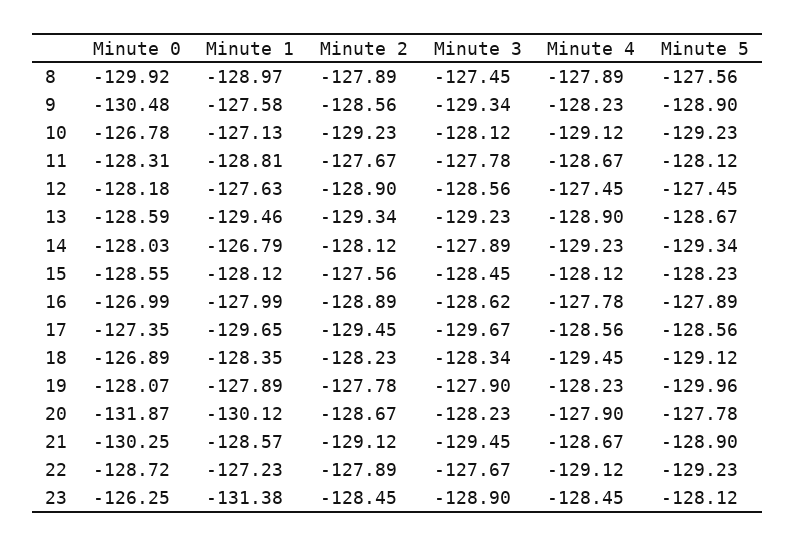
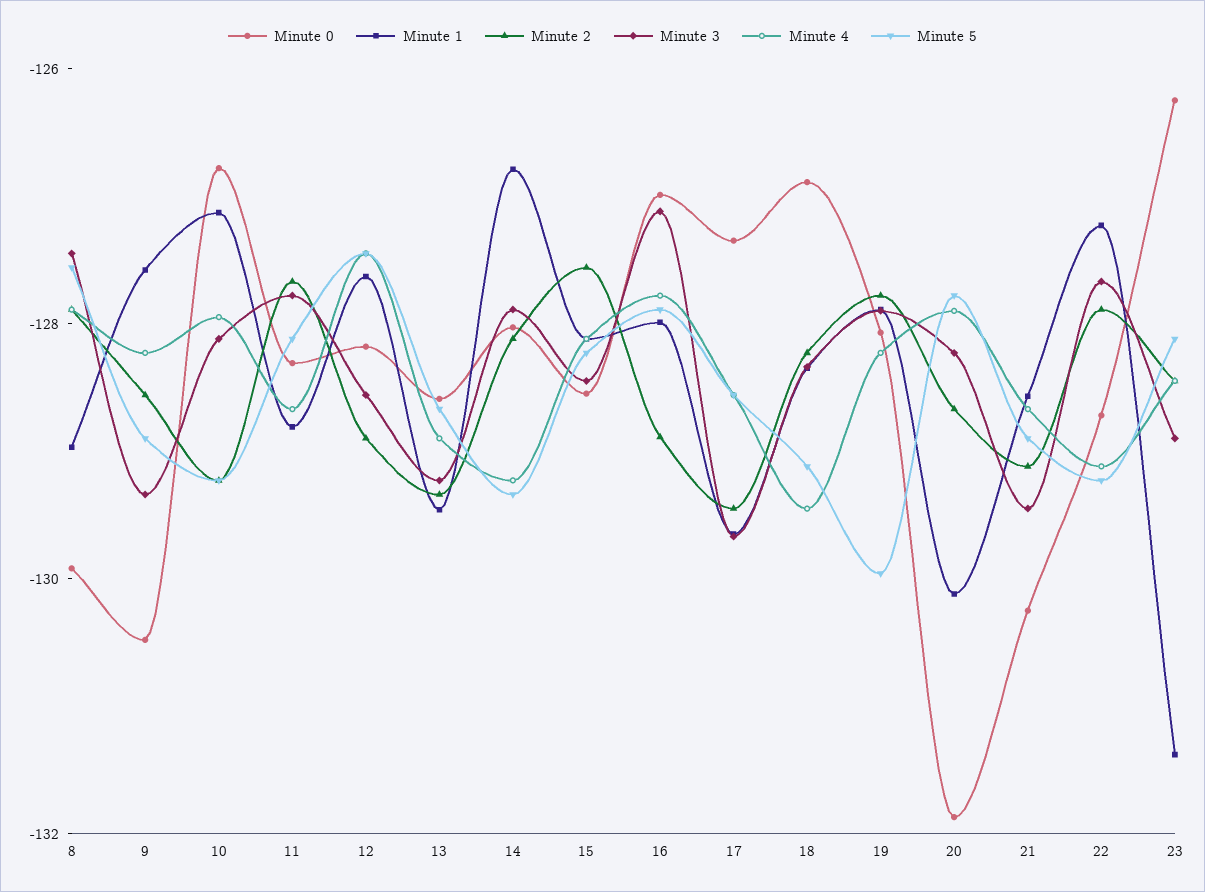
  {
    "Minute 0": {
      "8": -129.92,
      "9": -130.48,
      "10": -126.78,
      "11": -128.31,
      "12": -128.18,
      "13": -128.59,
      "14": -128.03,
      "15": -128.55,
      "16": -126.99,
      "17": -127.35,
      "18": -126.89,
      "19": -128.07,
      "20": -131.87,
      "21": -130.25,
      "22": -128.72,
      "23": -126.25
    },
    "Minute 1": {
      "8": -128.97,
      "9": -127.58,
      "10": -127.13,
      "11": -128.81,
      "12": -127.63,
      "13": -129.46,
      "14": -126.79,
      "15": -128.12,
      "16": -127.99,
      "17": -129.65,
      "18": -128.35,
      "19": -127.89,
      "20": -130.12,
      "21": -128.57,
      "22": -127.23,
      "23": -131.38
    },
    "Minute 2": {
      "8": -127.89,
      "9": -128.56,
      "10": -129.23,
      "11": -127.67,
      "12": -128.9,
      "13": -129.34,
      "14": -128.12,
      "15": -127.56,
      "16": -128.89,
      "17": -129.45,
      "18": -128.23,
      "19": -127.78,
      "20": -128.67,
      "21": -129.12,
      "22": -127.89,
      "23": -128.45
    },
    "Minute 3": {
      "8": -127.45,
      "9": -129.34,
      "10": -128.12,
      "11": -127.78,
      "12": -128.56,
      "13": -129.23,
      "14": -127.89,
      "15": -128.45,
-     "16": -128.62,
+     "16": -127,
      "17": -129.67,
      "18": -128.34,
      "19": -127.9,
      "20": -128.23,
      "21": -129.45,
      "22": -127.67,
      "23": -128.9
    },
    "Minute 4": {
      "8": -127.89,
      "9": -128.23,
-     "10": -129.12,
+     "10": -128,
      "11": -128.67,
      "12": -127.45,
      "13": -128.9,
      "14": -129.23,
      "15": -128.12,
      "16": -127.78,
      "17": -128.56,
      "18": -129.45,
      "19": -128.23,
      "20": -127.9,
      "21": -128.67,
      "22": -129.12,
      "23": -128.45
    },
    "Minute 5": {
      "8": -127.56,
      "9": -128.9,
      "10": -129.23,
      "11": -128.12,
      "12": -127.45,
      "13": -128.67,
      "14": -129.34,
      "15": -128.23,
      "16": -127.89,
      "17": -128.56,
      "18": -129.12,
      "19": -129.96,
      "20": -127.78,
      "21": -128.9,
      "22": -129.23,
      "23": -128.12
    }
  }

